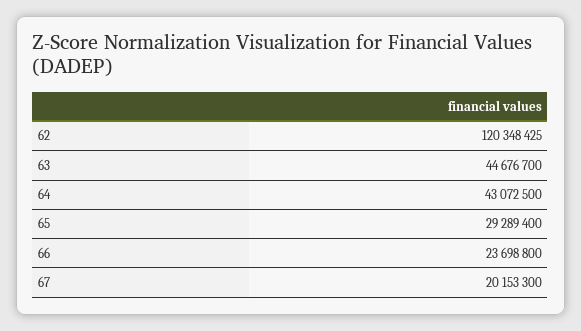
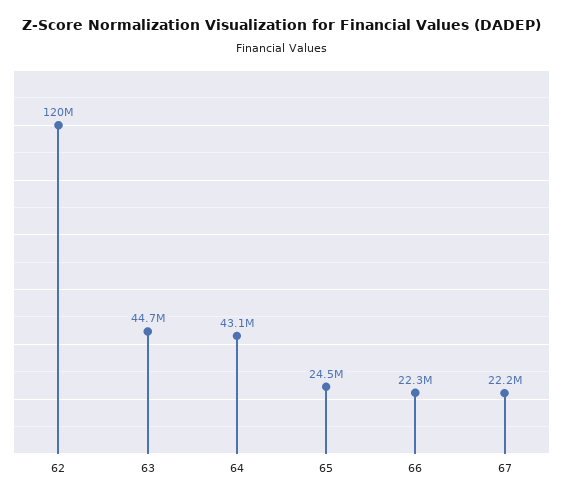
  {
    "62": 120348425,
    "63": 44676700,
    "64": 43072500,
-   "65": 29289400,
+   "65": 24500000,
-   "66": 23698800,
+   "66": 22300000,
-   "67": 20153300
+   "67": 22200000
  }

